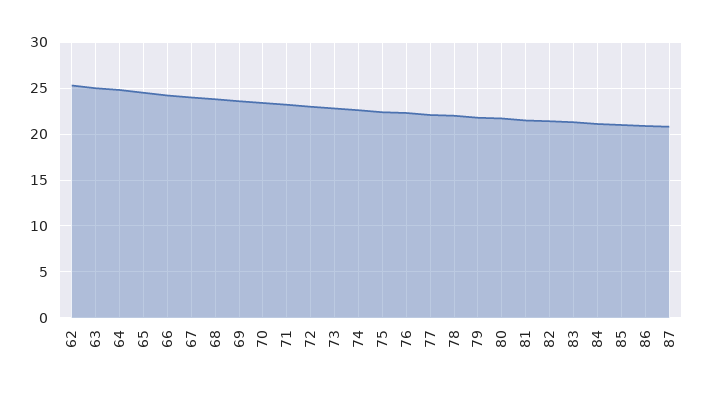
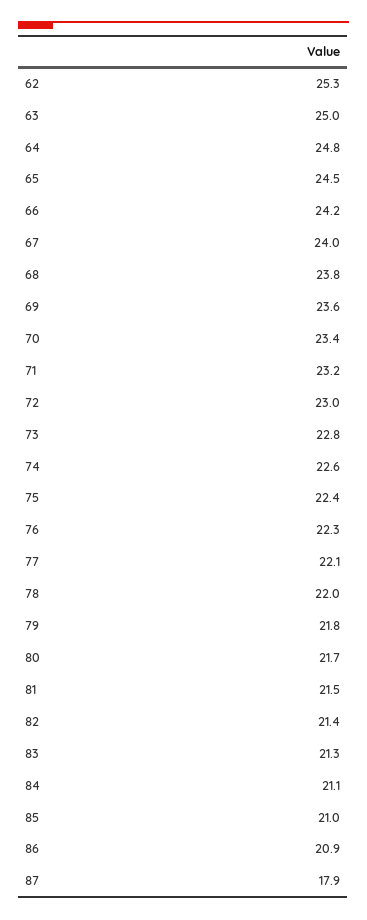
  {
    "62": 25.3,
    "63": 25,
    "64": 24.8,
    "65": 24.5,
    "66": 24.2,
    "67": 24,
    "68": 23.8,
    "69": 23.6,
    "70": 23.4,
    "71": 23.2,
    "72": 23,
    "73": 22.8,
    "74": 22.6,
    "75": 22.4,
    "76": 22.3,
    "77": 22.1,
    "78": 22,
    "79": 21.8,
    "80": 21.7,
    "81": 21.5,
    "82": 21.4,
    "83": 21.3,
    "84": 21.1,
    "85": 21,
    "86": 20.9,
-   "87": 21
+   "87": 17.9
  }

